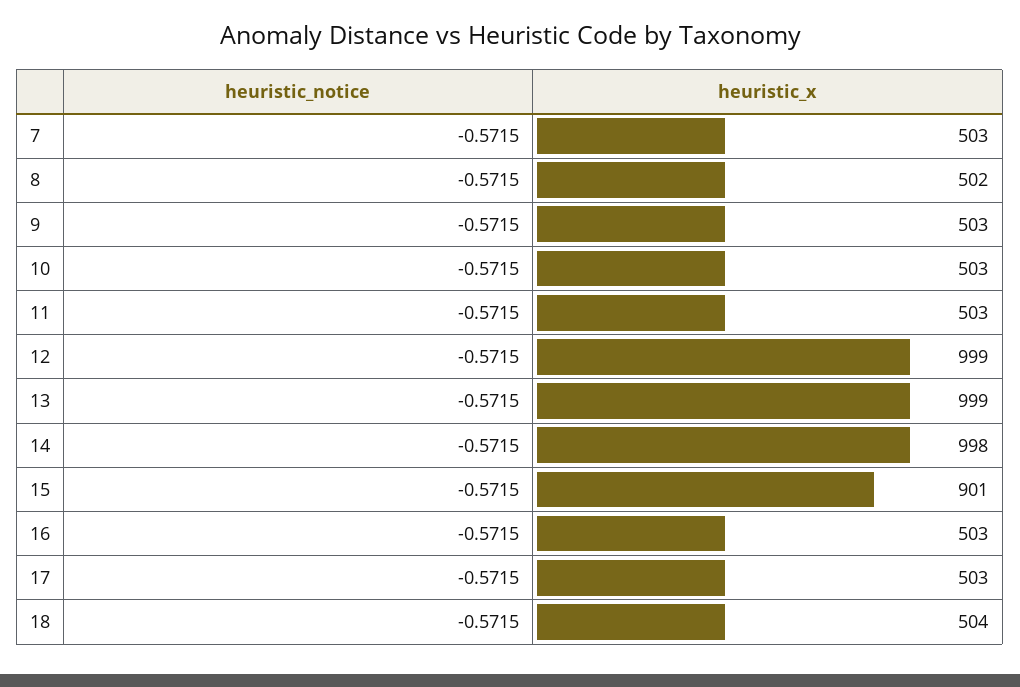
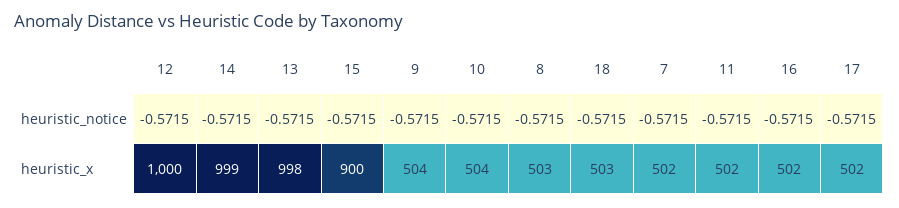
  {
    "heuristic_notice": {
      "7": -0.5715,
      "8": -0.5715,
      "9": -0.5715,
      "10": -0.5715,
      "11": -0.5715,
      "12": -0.5715,
      "13": -0.5715,
      "14": -0.5715,
      "15": -0.5715,
      "16": -0.5715,
      "17": -0.5715,
      "18": -0.5715
    },
    "heuristic_x": {
-     "7": 503,
+     "7": 502,
-     "8": 502,
+     "8": 503,
-     "9": 503,
+     "9": 504,
-     "10": 503,
+     "10": 504,
-     "11": 503,
+     "11": 502,
-     "12": 999,
+     "12": 1000,
-     "13": 999,
+     "13": 998,
-     "14": 998,
+     "14": 999,
-     "15": 901,
+     "15": 900,
-     "16": 503,
+     "16": 502,
-     "17": 503,
+     "17": 502,
-     "18": 504
+     "18": 503
    }
  }

